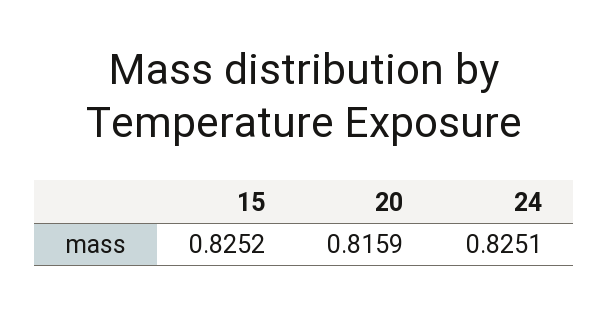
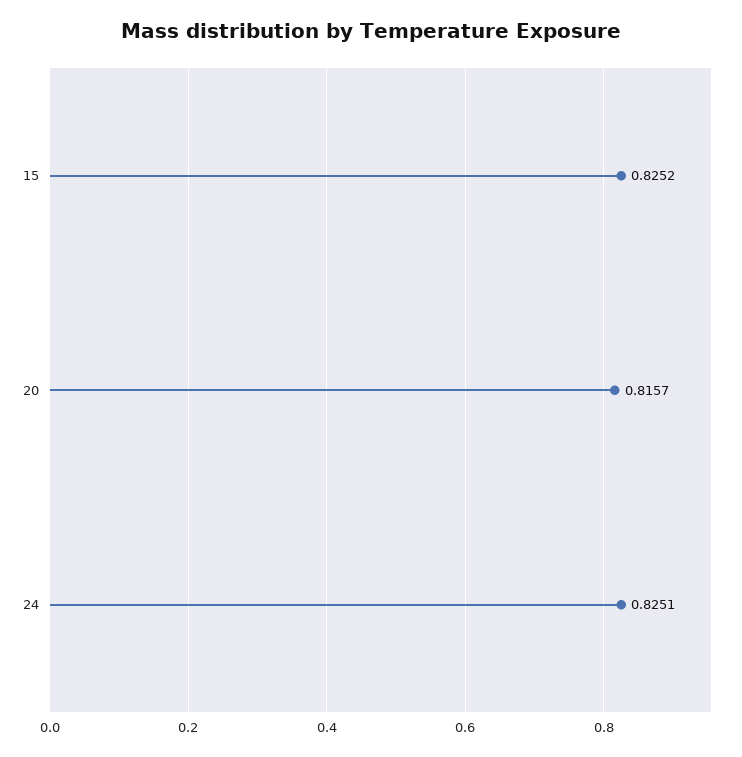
  {
    "15": 0.8252,
-   "20": 0.8159,
+   "20": 0.8157,
    "24": 0.8251
  }

